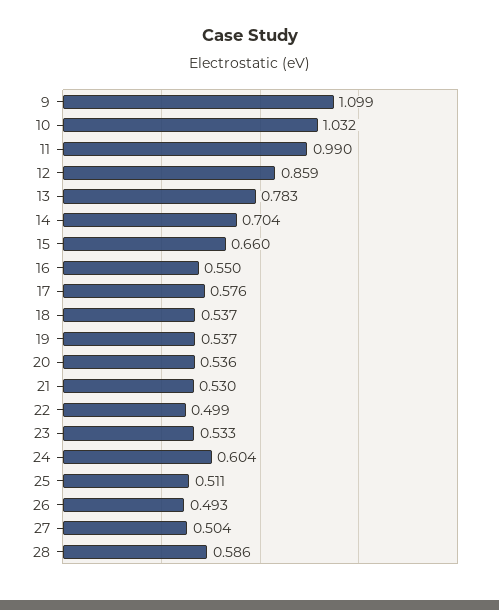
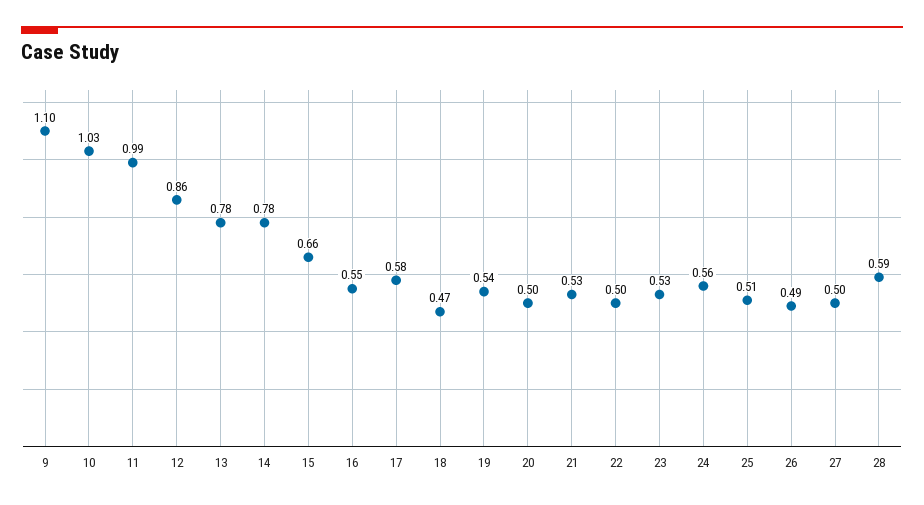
  {
    "9": 1.099,
    "10": 1.032,
    "11": 0.99,
    "12": 0.859,
    "13": 0.783,
-   "14": 0.704,
+   "14": 0.78,
    "15": 0.66,
    "16": 0.55,
    "17": 0.576,
-   "18": 0.537,
+   "18": 0.47,
    "19": 0.537,
-   "20": 0.536,
+   "20": 0.5,
    "21": 0.53,
    "22": 0.499,
    "23": 0.533,
-   "24": 0.604,
+   "24": 0.56,
    "25": 0.511,
    "26": 0.493,
    "27": 0.504,
    "28": 0.586
  }

